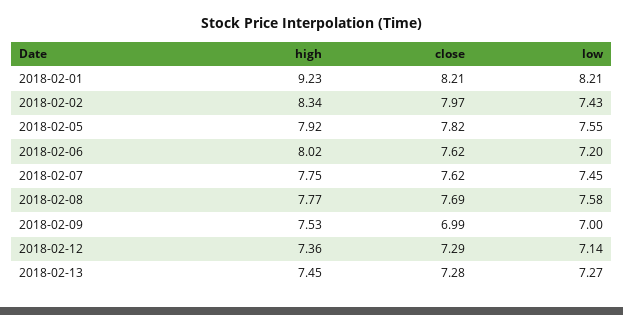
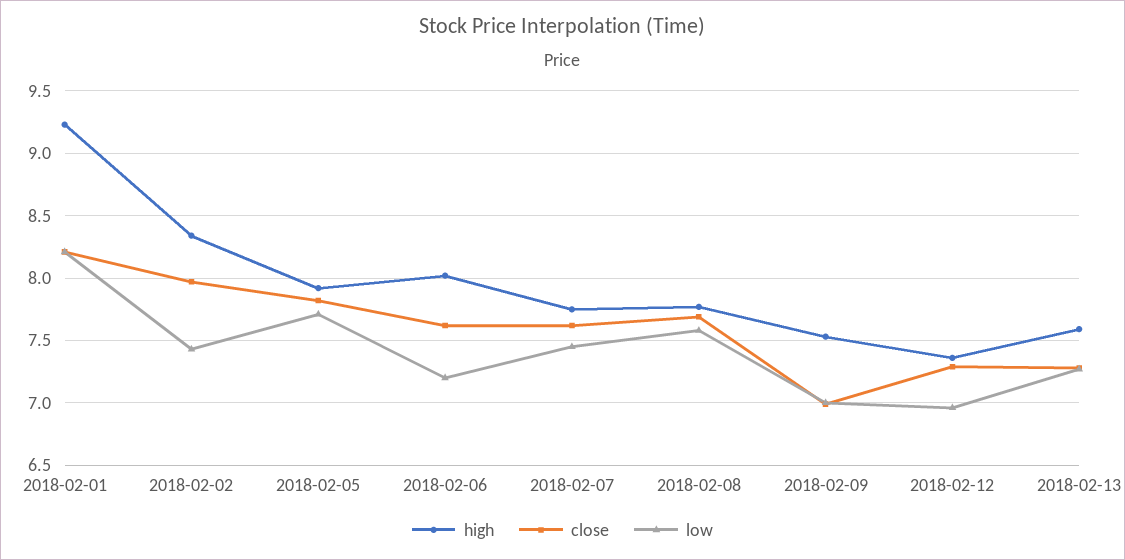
  {
    "high": {
      "2018-02-01": 9.23,
      "2018-02-02": 8.34,
      "2018-02-05": 7.92,
      "2018-02-06": 8.02,
      "2018-02-07": 7.75,
      "2018-02-08": 7.77,
      "2018-02-09": 7.53,
      "2018-02-12": 7.36,
-     "2018-02-13": 7.45
+     "2018-02-13": 7.6
    },
    "close": {
      "2018-02-01": 8.21,
      "2018-02-02": 7.97,
      "2018-02-05": 7.82,
      "2018-02-06": 7.62,
      "2018-02-07": 7.62,
      "2018-02-08": 7.69,
      "2018-02-09": 6.99,
      "2018-02-12": 7.29,
      "2018-02-13": 7.28
    },
    "low": {
      "2018-02-01": 8.21,
      "2018-02-02": 7.43,
-     "2018-02-05": 7.55,
+     "2018-02-05": 7.7,
      "2018-02-06": 7.2,
      "2018-02-07": 7.45,
      "2018-02-08": 7.58,
      "2018-02-09": 7,
-     "2018-02-12": 7.14,
+     "2018-02-12": 6.95,
      "2018-02-13": 7.27
    }
  }

